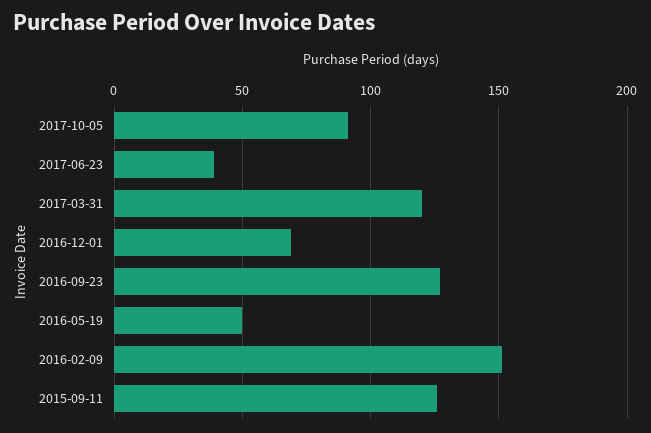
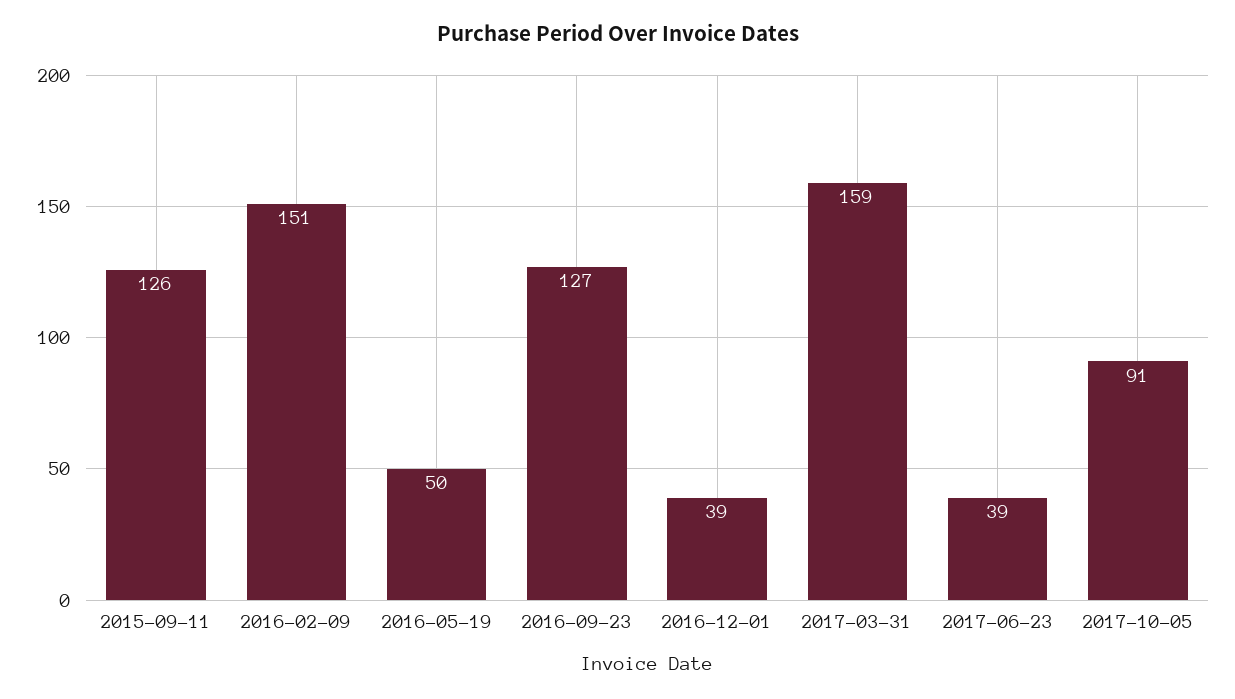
  {
    "2017-10-05": 91,
    "2017-06-23": 39,
-   "2017-03-31": 120,
+   "2017-03-31": 159,
-   "2016-12-01": 70,
+   "2016-12-01": 39,
    "2016-09-23": 127,
    "2016-05-19": 50,
    "2016-02-09": 151,
    "2015-09-11": 126
  }

